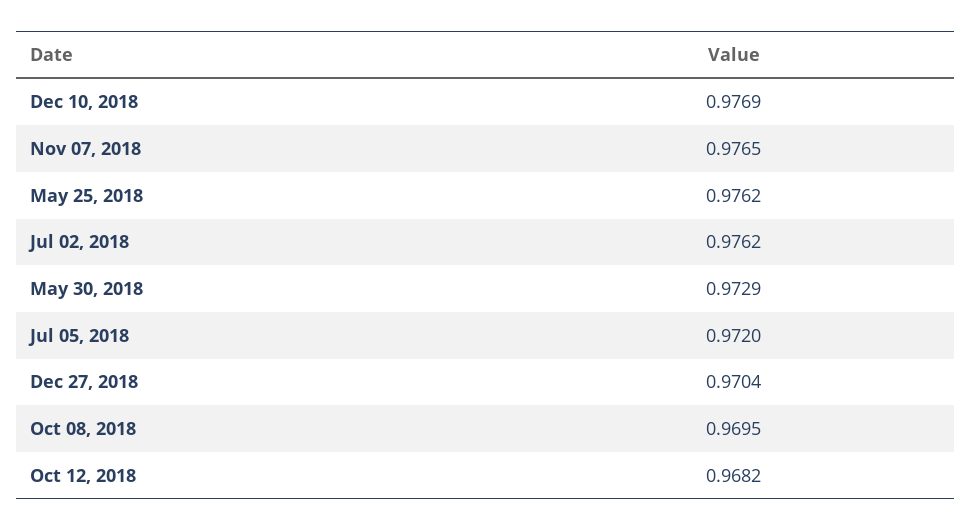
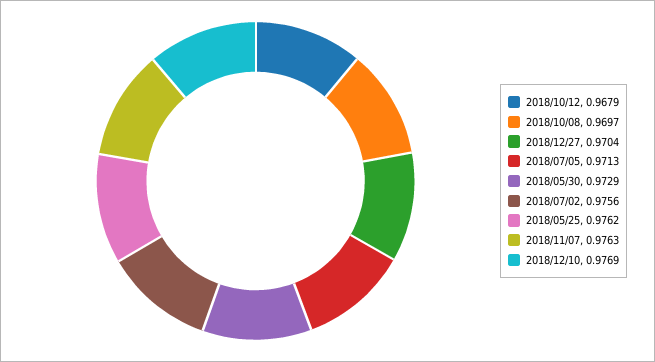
  {
    "Dec 10, 2018": 0.9769,
-   "Nov 07, 2018": 0.9765,
+   "Nov 07, 2018": 0.9763,
    "May 25, 2018": 0.9762,
-   "Jul 02, 2018": 0.9762,
+   "Jul 02, 2018": 0.9756,
    "May 30, 2018": 0.9729,
-   "Jul 05, 2018": 0.972,
+   "Jul 05, 2018": 0.9713,
    "Dec 27, 2018": 0.9704,
-   "Oct 08, 2018": 0.9695,
+   "Oct 08, 2018": 0.9697,
-   "Oct 12, 2018": 0.9682
+   "Oct 12, 2018": 0.9679
  }

